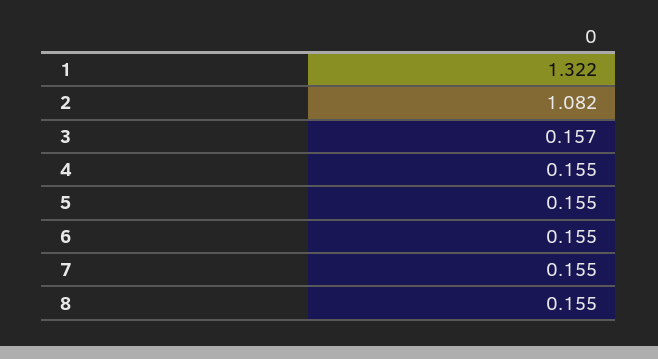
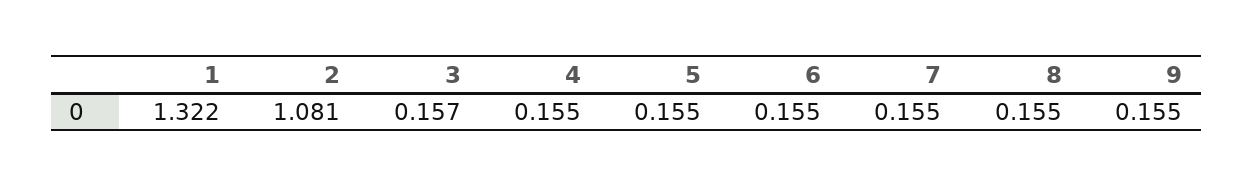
  {
    "1": 1.322,
-   "2": 1.082,
+   "2": 1.081,
    "3": 0.157,
    "4": 0.155,
    "5": 0.155,
    "6": 0.155,
    "7": 0.155,
-   "8": 0.155
+   "8": 0.155,
+   "9": 0.155
  }

